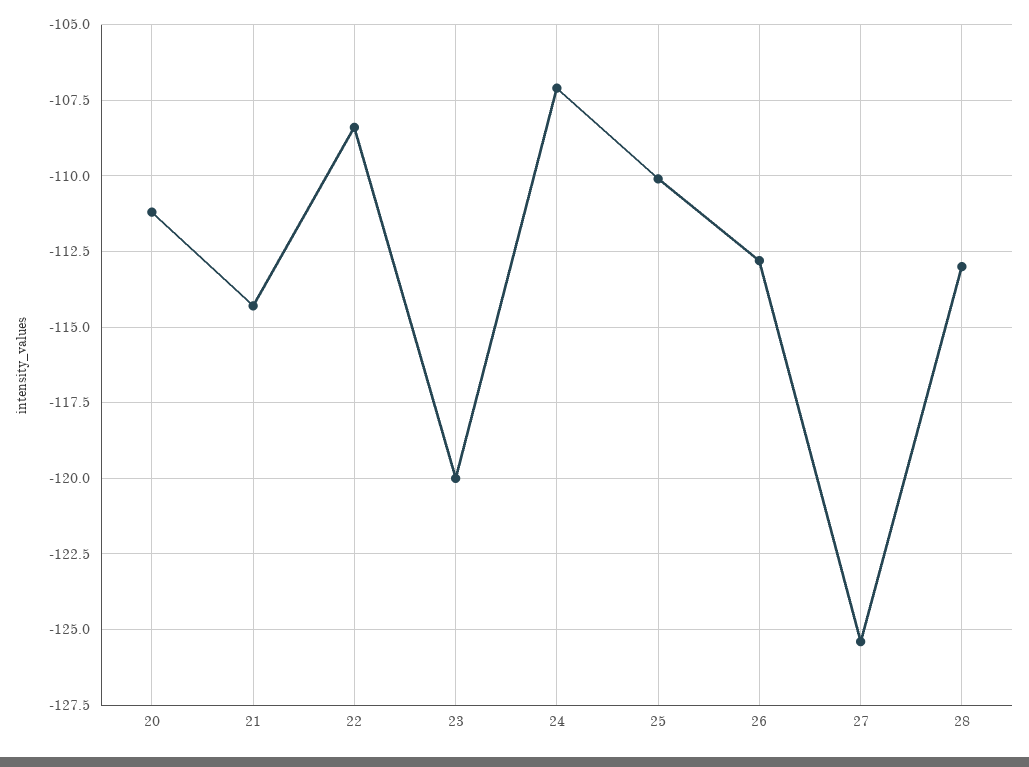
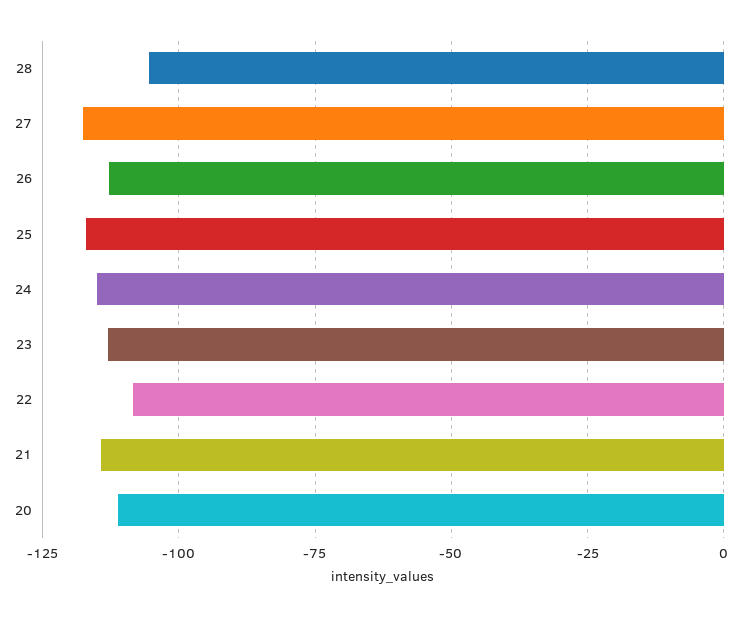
  {
    "20": -111,
    "21": -114.5,
    "22": -108.5,
-   "23": -120,
+   "23": -112.5,
-   "24": -107,
+   "24": -115,
-   "25": -110,
+   "25": -117.5,
    "26": -113,
-   "27": -125.5,
+   "27": -117.5,
-   "28": -113
+   "28": -105
  }

